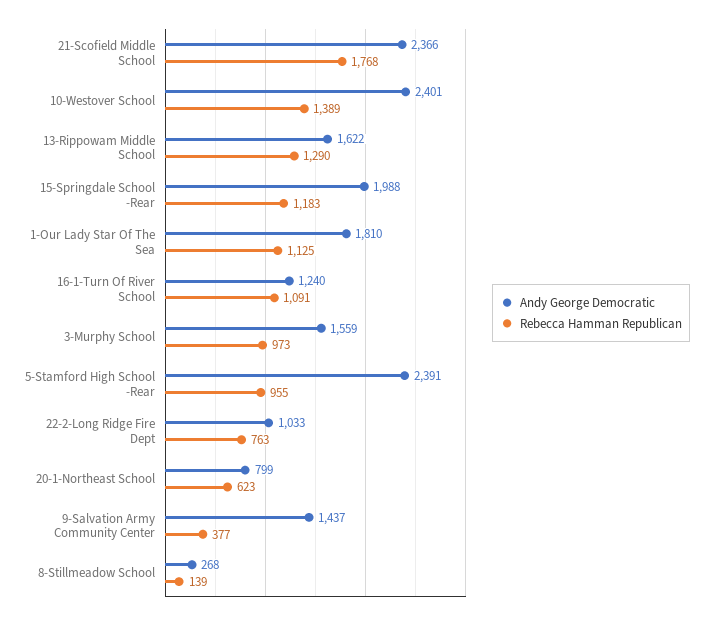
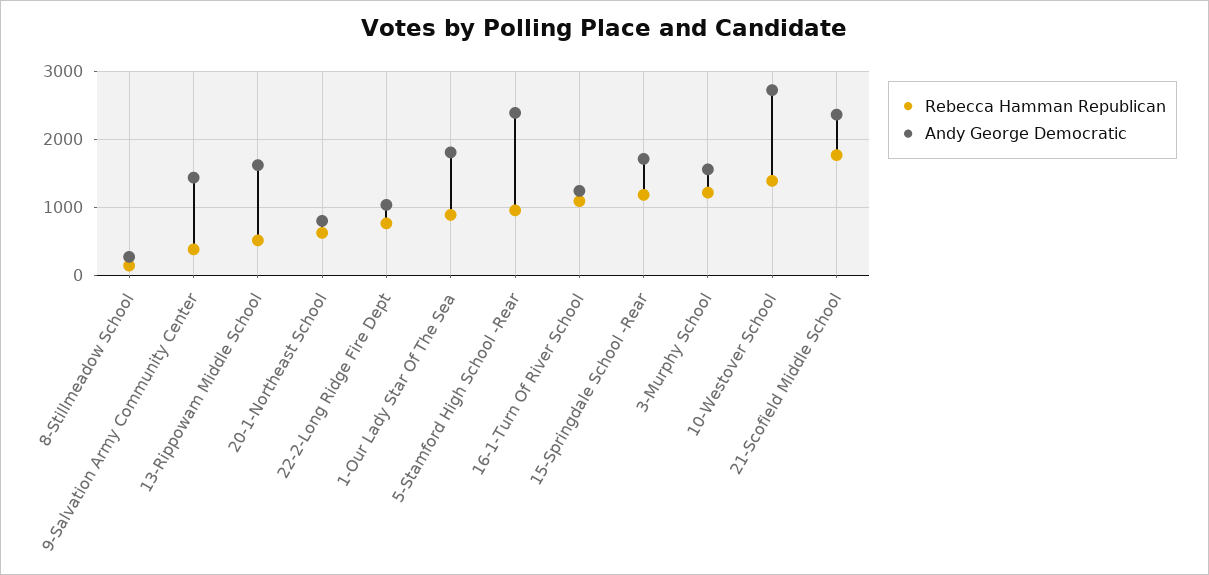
  {
    "Andy George Democratic": {
      "21-Scofield Middle School": 2366,
-     "10-Westover School": 2401,
+     "10-Westover School": 2700,
      "13-Rippowam Middle School": 1622,
-     "15-Springdale School -Rear": 1988,
+     "15-Springdale School -Rear": 1700,
      "1-Our Lady Star Of The Sea": 1810,
      "16-1-Turn Of River School": 1240,
      "3-Murphy School": 1559,
      "5-Stamford High School -Rear": 2391,
      "22-2-Long Ridge Fire Dept": 1033,
      "20-1-Northeast School": 799,
      "9-Salvation Army Community Center": 1437,
      "8-Stillmeadow School": 268
    },
    "Rebecca Hamman Republican": {
      "21-Scofield Middle School": 1768,
      "10-Westover School": 1389,
-     "13-Rippowam Middle School": 1290,
+     "13-Rippowam Middle School": 500,
      "15-Springdale School -Rear": 1183,
-     "1-Our Lady Star Of The Sea": 1125,
+     "1-Our Lady Star Of The Sea": 900,
      "16-1-Turn Of River School": 1091,
-     "3-Murphy School": 973,
+     "3-Murphy School": 1200,
      "5-Stamford High School -Rear": 955,
      "22-2-Long Ridge Fire Dept": 763,
      "20-1-Northeast School": 623,
      "9-Salvation Army Community Center": 377,
      "8-Stillmeadow School": 139
    }
  }

